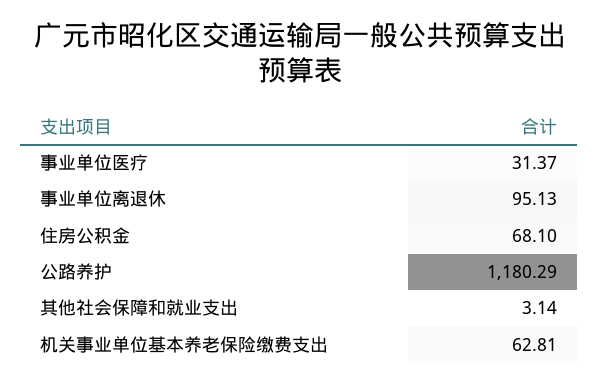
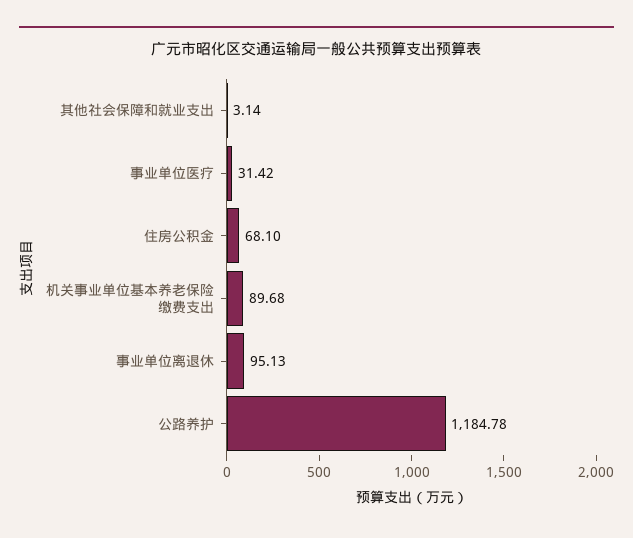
  {
-   "事业单位医疗": 31.37,
+   "事业单位医疗": 31.42,
    "事业单位离退休": 95.13,
    "住房公积金": 68.1,
-   "公路养护": 1180.29,
+   "公路养护": 1184.78,
    "其他社会保障和就业支出": 3.14,
-   "机关事业单位基本养老保险缴费支出": 62.81
+   "机关事业单位基本养老保险缴费支出": 89.68
  }

